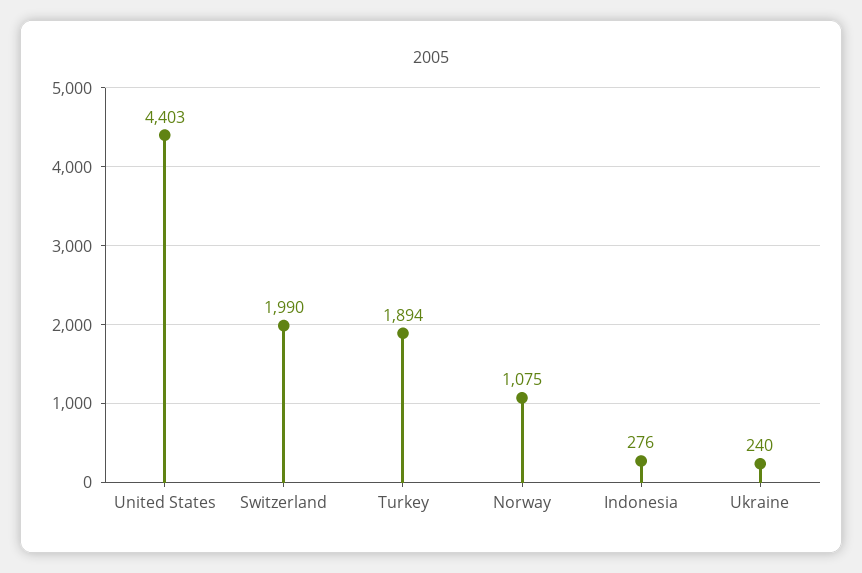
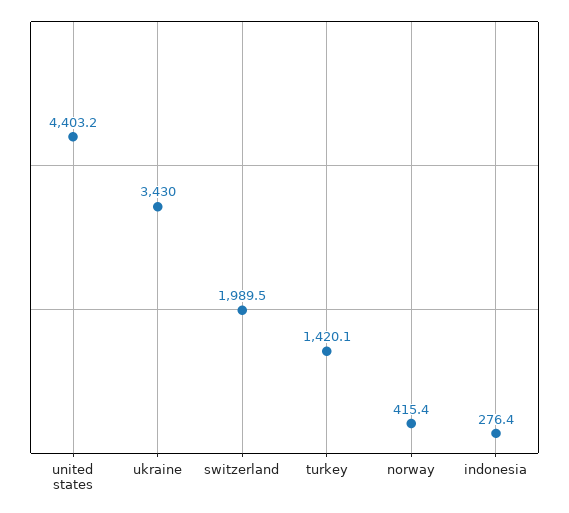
  {
    "United States": 4403.2,
    "Switzerland": 1989.5,
-   "Turkey": 1894,
+   "Turkey": 1420.1,
-   "Norway": 1075,
+   "Norway": 415.4,
    "Indonesia": 276.4,
-   "Ukraine": 240
+   "Ukraine": 3430
  }

